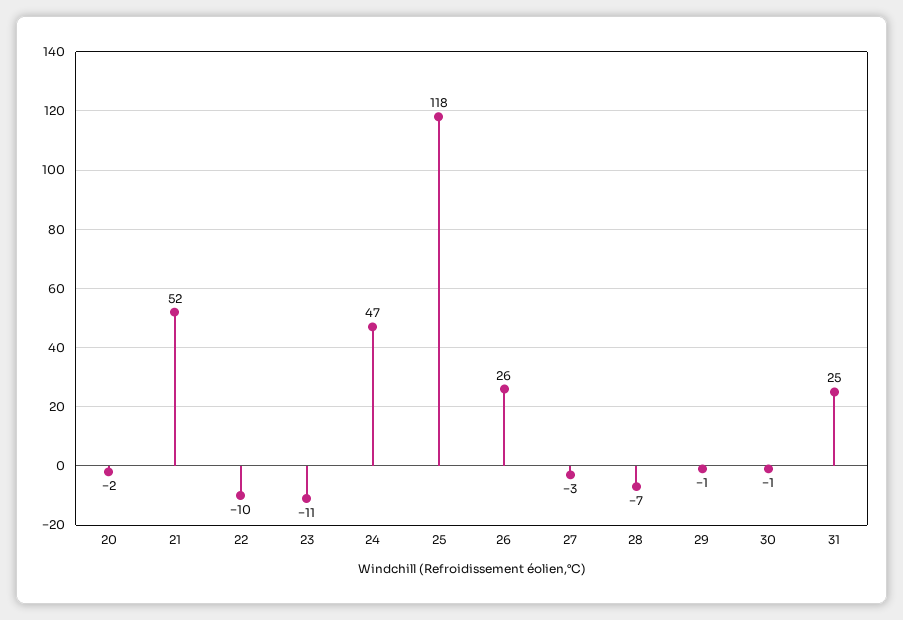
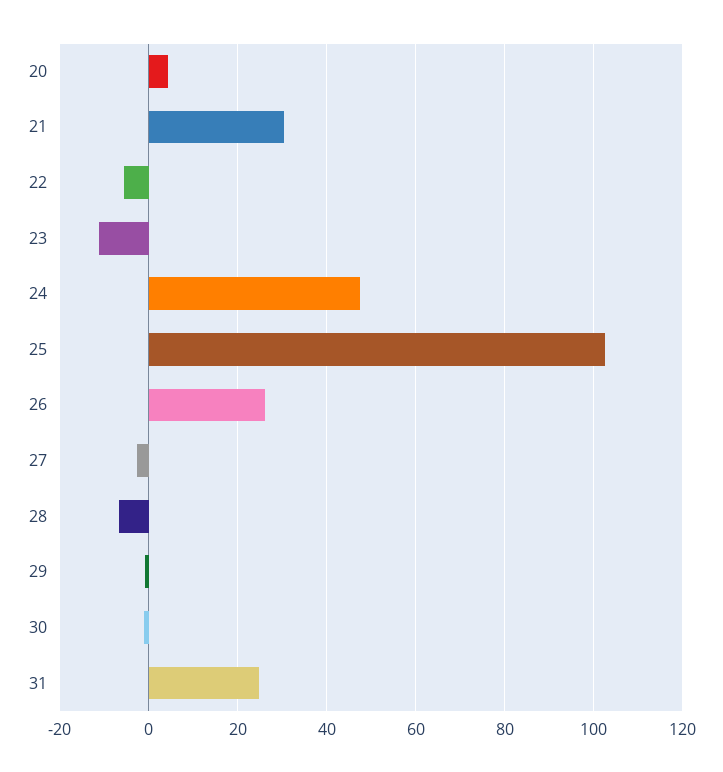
  {
-   "20": -2,
+   "20": 4,
-   "21": 52,
+   "21": 30,
-   "22": -10,
+   "22": -6,
    "23": -11,
    "24": 47,
-   "25": 118,
+   "25": 102,
    "26": 26,
    "27": -3,
    "28": -7,
    "29": -1,
    "30": -1,
    "31": 25
  }

